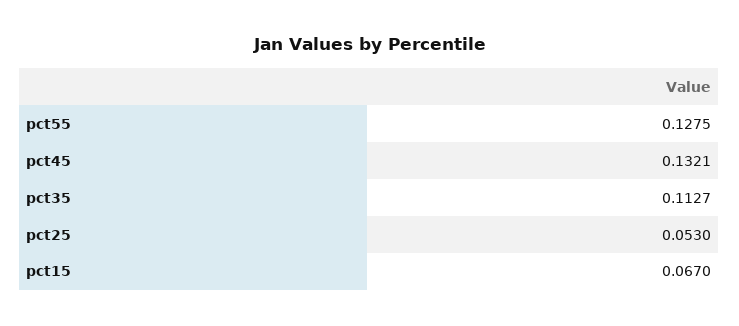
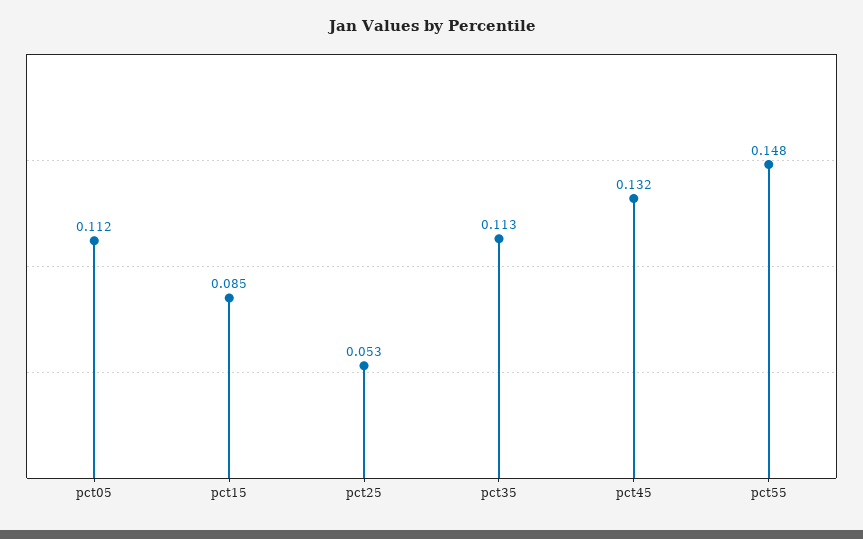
  {
-   "pct55": 0.1275,
+   "pct55": 0.148,
    "pct45": 0.1321,
    "pct35": 0.1127,
    "pct25": 0.053,
-   "pct15": 0.067
+   "pct15": 0.085,
+   "pct05": 0.112
  }

